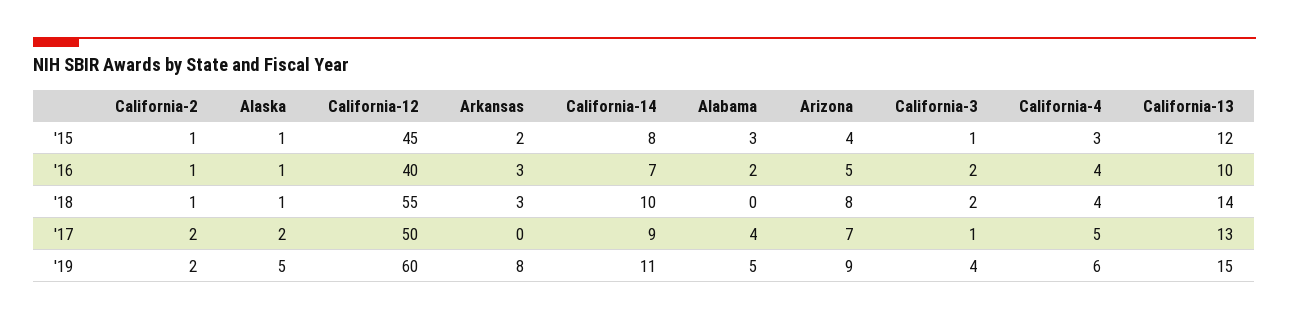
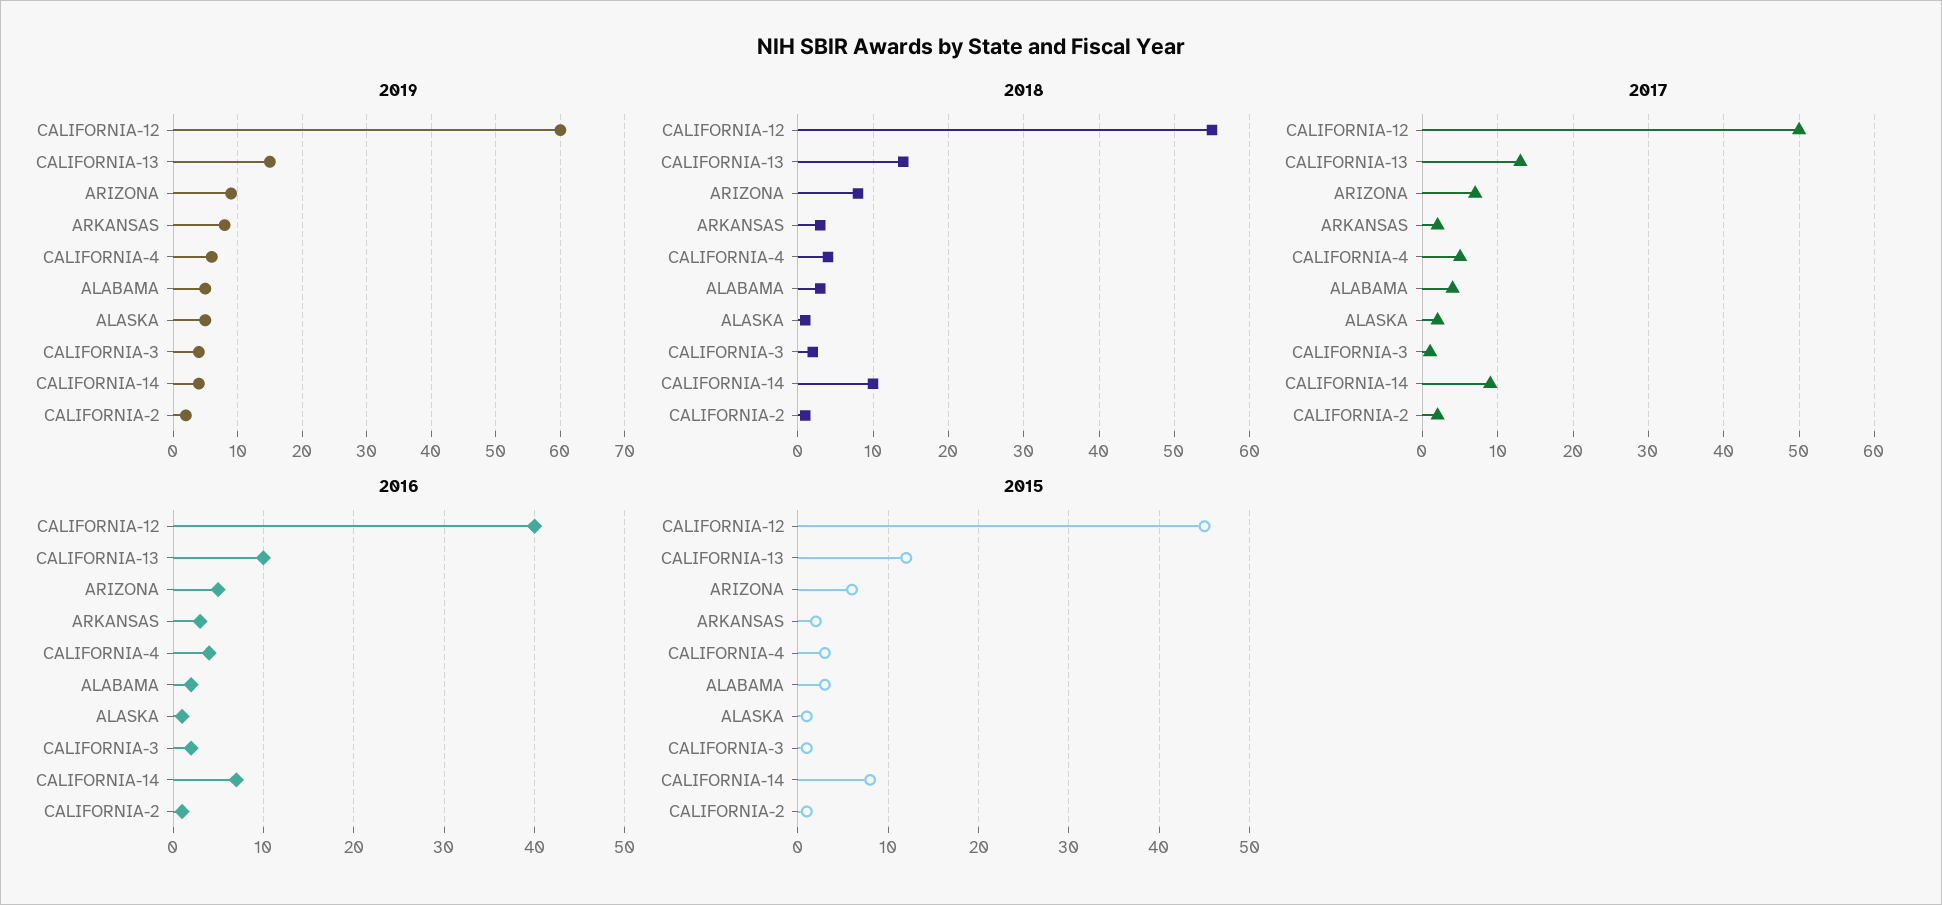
  {
    "'15": {
      "California-2": 1,
      "Alaska": 1,
      "California-12": 45,
      "Arkansas": 2,
      "California-14": 8,
      "Alabama": 3,
-     "Arizona": 4,
+     "Arizona": 6,
      "California-3": 1,
      "California-4": 3,
      "California-13": 12
    },
    "'16": {
      "California-2": 1,
      "Alaska": 1,
      "California-12": 40,
      "Arkansas": 3,
      "California-14": 7,
      "Alabama": 2,
      "Arizona": 5,
      "California-3": 2,
      "California-4": 4,
      "California-13": 10
    },
    "'18": {
      "California-2": 1,
      "Alaska": 1,
      "California-12": 55,
      "Arkansas": 3,
      "California-14": 10,
-     "Alabama": 0,
+     "Alabama": 3,
      "Arizona": 8,
      "California-3": 2,
      "California-4": 4,
      "California-13": 14
    },
    "'17": {
      "California-2": 2,
      "Alaska": 2,
      "California-12": 50,
-     "Arkansas": 0,
+     "Arkansas": 2,
      "California-14": 9,
      "Alabama": 4,
      "Arizona": 7,
      "California-3": 1,
      "California-4": 5,
      "California-13": 13
    },
    "'19": {
      "California-2": 2,
      "Alaska": 5,
      "California-12": 60,
      "Arkansas": 8,
-     "California-14": 11,
+     "California-14": 4,
      "Alabama": 5,
      "Arizona": 9,
      "California-3": 4,
      "California-4": 6,
      "California-13": 15
    }
  }

